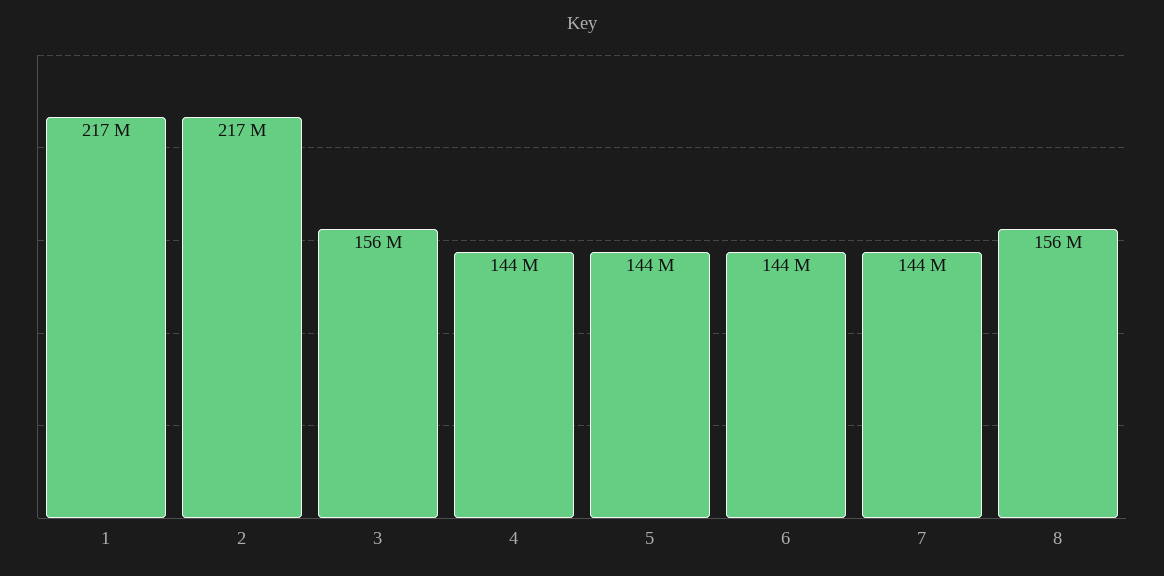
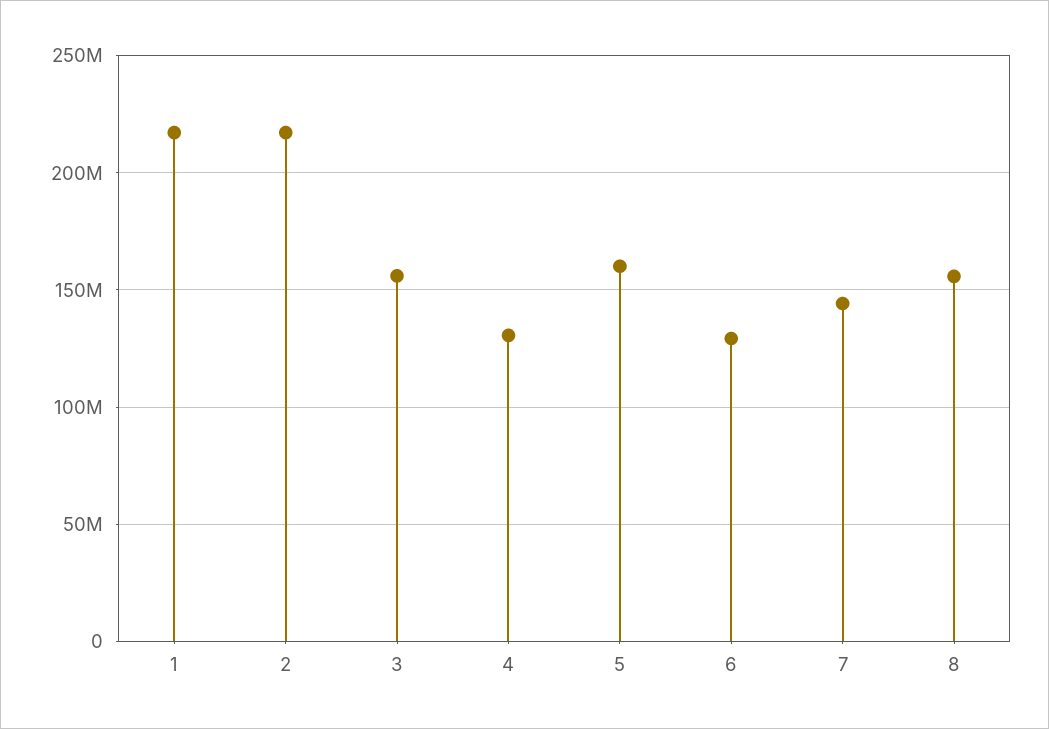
  {
    "1": 217000000,
    "2": 217000000,
    "3": 156000000,
-   "4": 144000000,
+   "4": 130000000,
-   "5": 144000000,
+   "5": 160000000,
-   "6": 144000000,
+   "6": 130000000,
    "7": 144000000,
    "8": 156000000
  }

